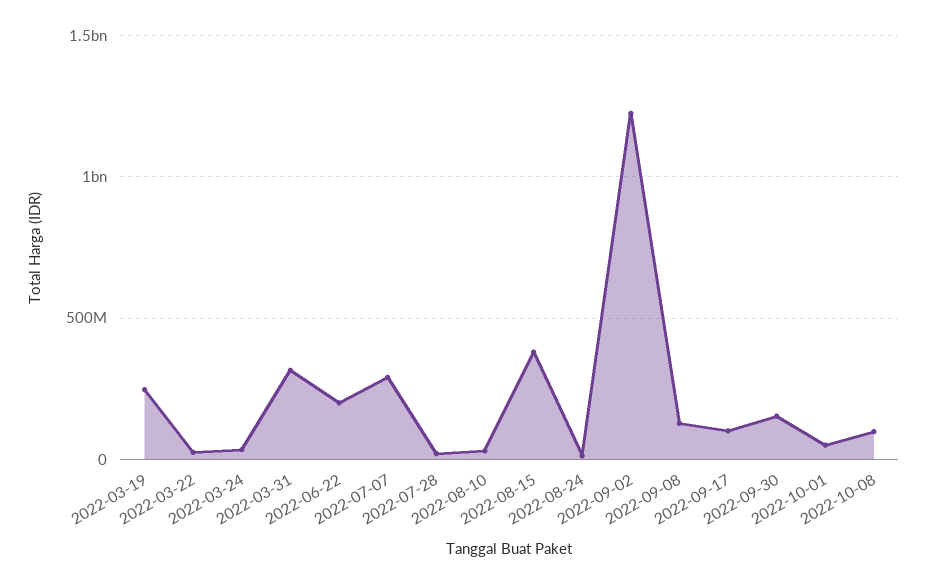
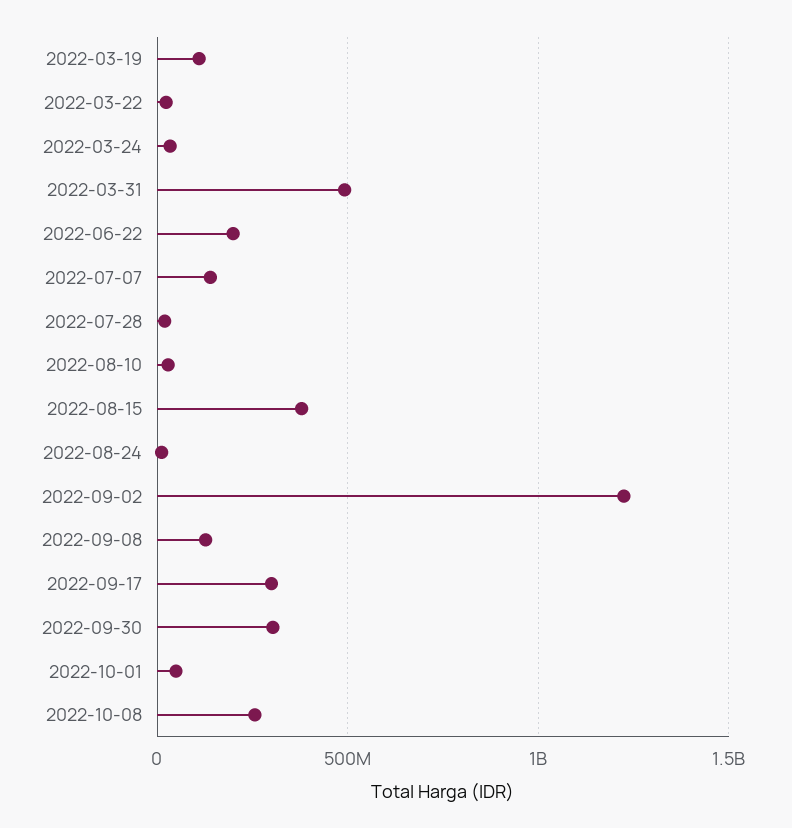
  {
-   "2022-03-19": 250000000,
+   "2022-03-19": 100000000,
    "2022-03-22": 0,
    "2022-03-24": 50000000,
-   "2022-03-31": 300000000,
+   "2022-03-31": 500000000,
    "2022-06-22": 200000000,
-   "2022-07-07": 300000000,
+   "2022-07-07": 150000000,
    "2022-07-28": 0,
    "2022-08-10": 50000000,
    "2022-08-15": 400000000,
    "2022-08-24": 0,
    "2022-09-02": 1200000000,
    "2022-09-08": 150000000,
-   "2022-09-17": 100000000,
+   "2022-09-17": 300000000,
-   "2022-09-30": 150000000,
+   "2022-09-30": 300000000,
    "2022-10-01": 50000000,
-   "2022-10-08": 100000000
+   "2022-10-08": 250000000
  }

